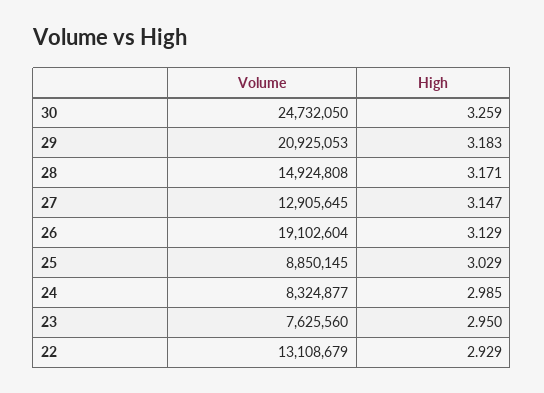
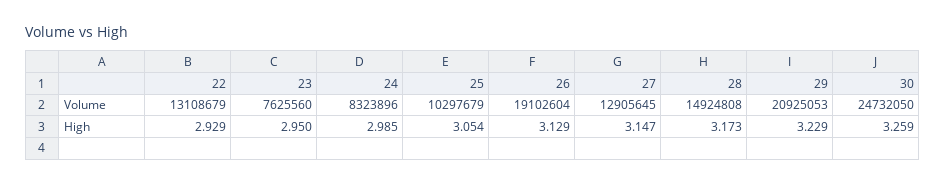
  {
    "Volume": {
      "30": 24732050,
      "29": 20925053,
      "28": 14924808,
      "27": 12905645,
      "26": 19102604,
-     "25": 8850145,
+     "25": 10297679,
-     "24": 8324877,
+     "24": 8323896,
      "23": 7625560,
      "22": 13108679
    },
    "High": {
      "30": 3.259,
-     "29": 3.183,
+     "29": 3.229,
-     "28": 3.171,
+     "28": 3.173,
      "27": 3.147,
      "26": 3.129,
-     "25": 3.029,
+     "25": 3.054,
      "24": 2.985,
      "23": 2.95,
      "22": 2.929
    }
  }

